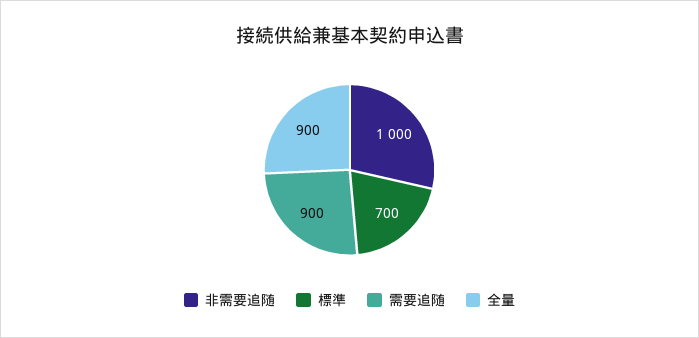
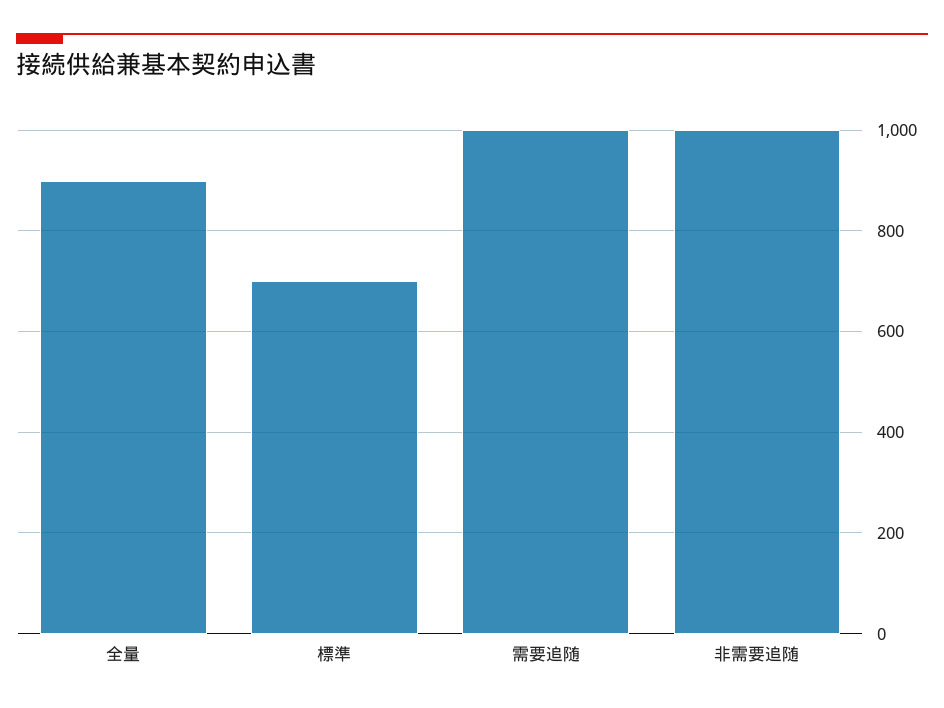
  {
    "非需要追随": 1000,
    "標準": 700,
-   "需要追随": 900,
+   "需要追随": 1000,
    "全量": 900
  }

